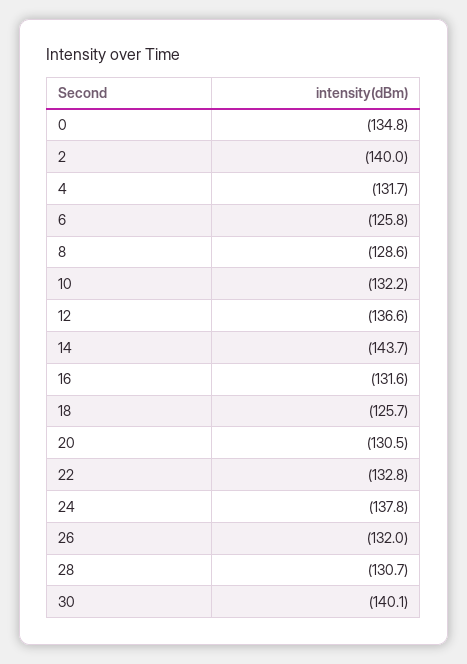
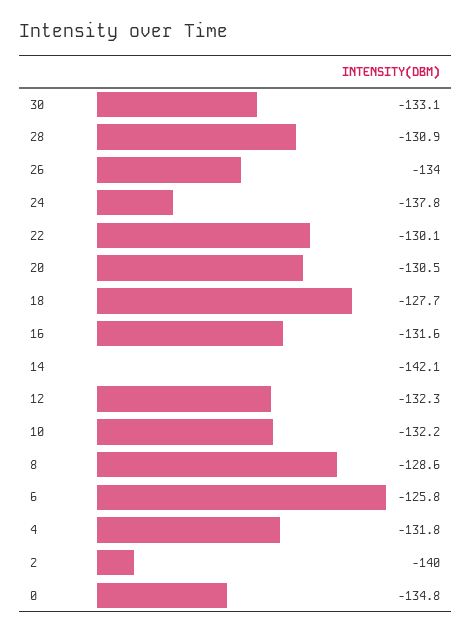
  {
    "0": -134.8,
    "2": -140,
-   "4": -131.7,
+   "4": -131.8,
    "6": -125.8,
    "8": -128.6,
    "10": -132.2,
-   "12": -136.6,
+   "12": -132.3,
-   "14": -143.7,
+   "14": -142.1,
    "16": -131.6,
-   "18": -125.7,
+   "18": -127.7,
    "20": -130.5,
-   "22": -132.8,
+   "22": -130.1,
    "24": -137.8,
-   "26": -132,
+   "26": -134,
-   "28": -130.7,
+   "28": -130.9,
-   "30": -140.1
+   "30": -133.1
  }

